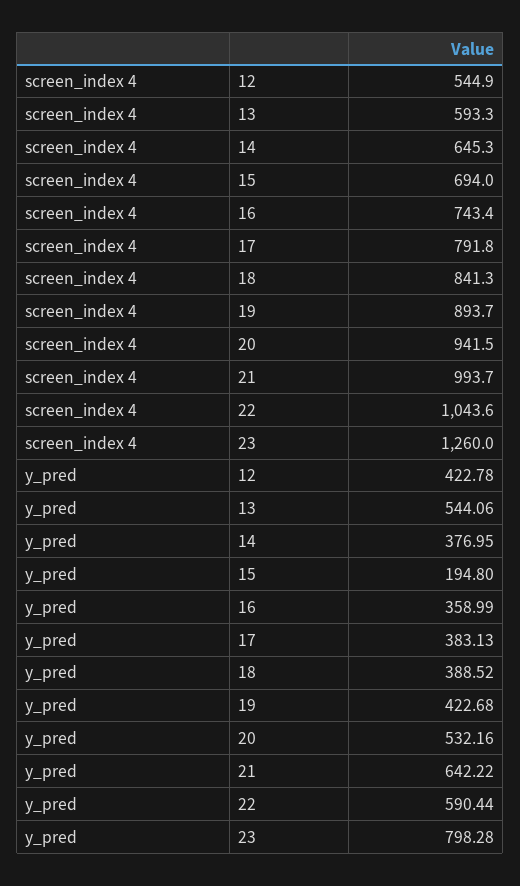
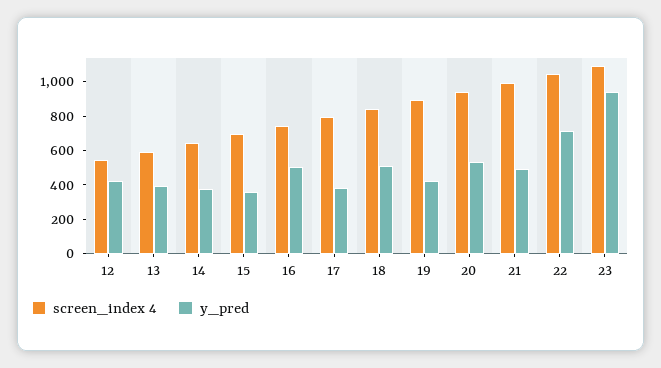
  {
    "screen_index 4": {
      "12": 544.9,
      "13": 593.3,
      "14": 645.3,
      "15": 694,
      "16": 743.4,
      "17": 791.8,
      "18": 841.3,
      "19": 893.7,
      "20": 941.5,
      "21": 993.7,
      "22": 1043.6,
-     "23": 1260
+     "23": 1100
    },
    "y_pred": {
      "12": 422.78,
-     "13": 544.06,
+     "13": 400,
      "14": 376.95,
-     "15": 194.8,
+     "15": 350,
-     "16": 358.99,
+     "16": 500,
      "17": 383.13,
-     "18": 388.52,
+     "18": 500,
      "19": 422.68,
      "20": 532.16,
-     "21": 642.22,
+     "21": 500,
-     "22": 590.44,
+     "22": 700,
-     "23": 798.28
+     "23": 950
    }
  }

